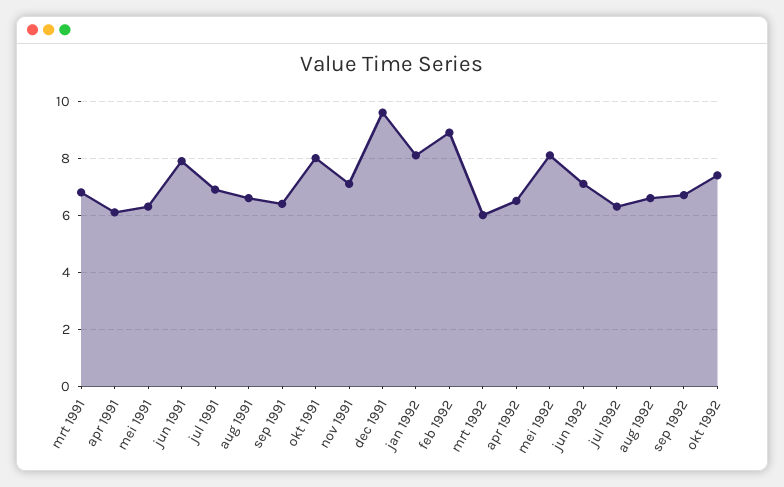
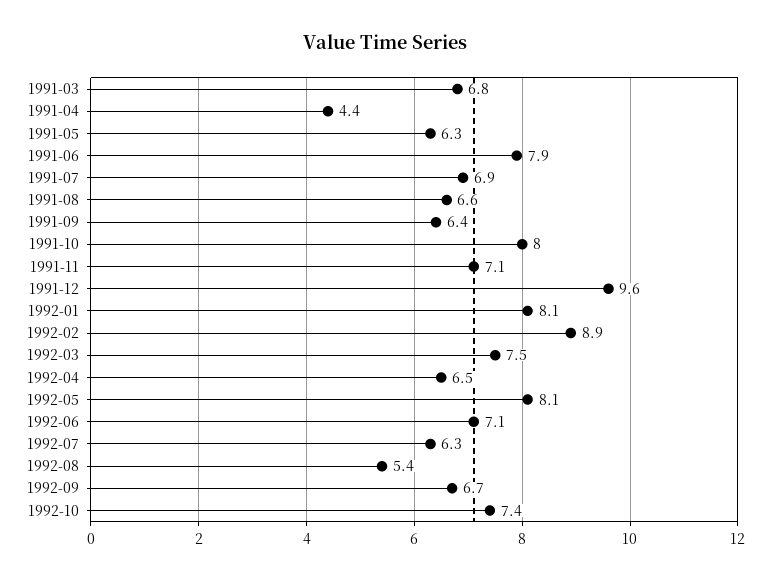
  {
    "mrt 1991": 6.8,
-   "apr 1991": 6,
+   "apr 1991": 4.4,
    "mei 1991": 6.3,
    "jun 1991": 7.9,
    "jul 1991": 6.9,
    "aug 1991": 6.6,
    "sep 1991": 6.4,
    "okt 1991": 8,
    "nov 1991": 7.1,
    "dec 1991": 9.6,
    "jan 1992": 8.1,
    "feb 1992": 8.9,
-   "mrt 1992": 6,
+   "mrt 1992": 7.5,
    "apr 1992": 6.5,
    "mei 1992": 8.1,
    "jun 1992": 7.1,
    "jul 1992": 6.3,
-   "aug 1992": 6.5,
+   "aug 1992": 5.4,
    "sep 1992": 6.7,
    "okt 1992": 7.4
  }

